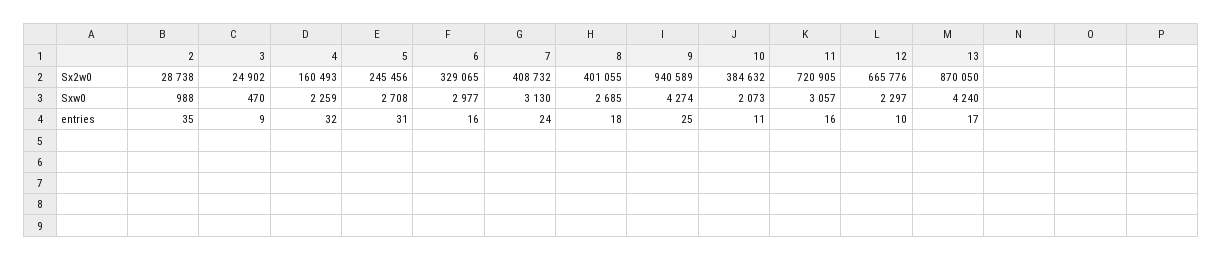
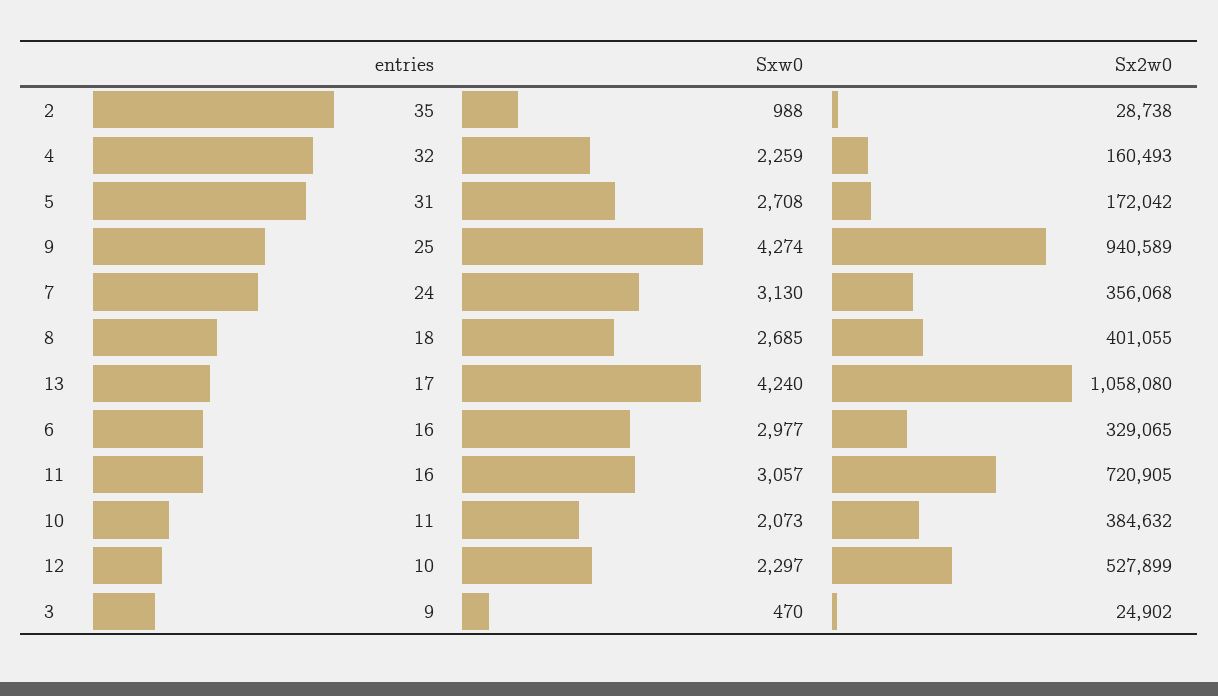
  {
    "2": {
      "Sx2w0": 28738,
      "Sxw0": 988,
      "entries": 35
    },
    "3": {
      "Sx2w0": 24902,
      "Sxw0": 470,
      "entries": 9
    },
    "4": {
      "Sx2w0": 160493,
      "Sxw0": 2259,
      "entries": 32
    },
    "5": {
-     "Sx2w0": 245456,
+     "Sx2w0": 172042,
      "Sxw0": 2708,
      "entries": 31
    },
    "6": {
      "Sx2w0": 329065,
      "Sxw0": 2977,
      "entries": 16
    },
    "7": {
-     "Sx2w0": 408732,
+     "Sx2w0": 356068,
      "Sxw0": 3130,
      "entries": 24
    },
    "8": {
      "Sx2w0": 401055,
      "Sxw0": 2685,
      "entries": 18
    },
    "9": {
      "Sx2w0": 940589,
      "Sxw0": 4274,
      "entries": 25
    },
    "10": {
      "Sx2w0": 384632,
      "Sxw0": 2073,
      "entries": 11
    },
    "11": {
      "Sx2w0": 720905,
      "Sxw0": 3057,
      "entries": 16
    },
    "12": {
-     "Sx2w0": 665776,
+     "Sx2w0": 527899,
      "Sxw0": 2297,
      "entries": 10
    },
    "13": {
-     "Sx2w0": 870050,
+     "Sx2w0": 1058080,
      "Sxw0": 4240,
      "entries": 17
    }
  }

